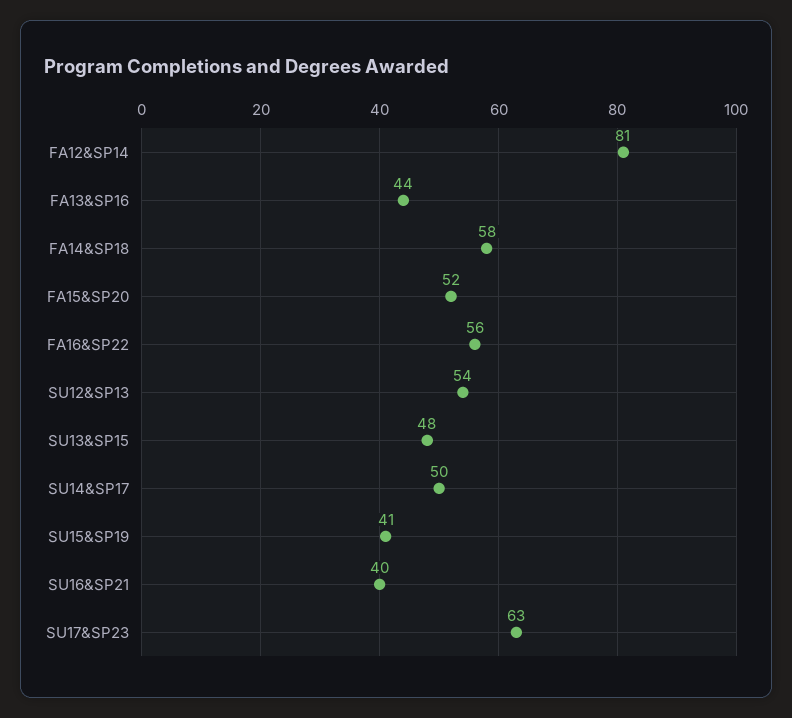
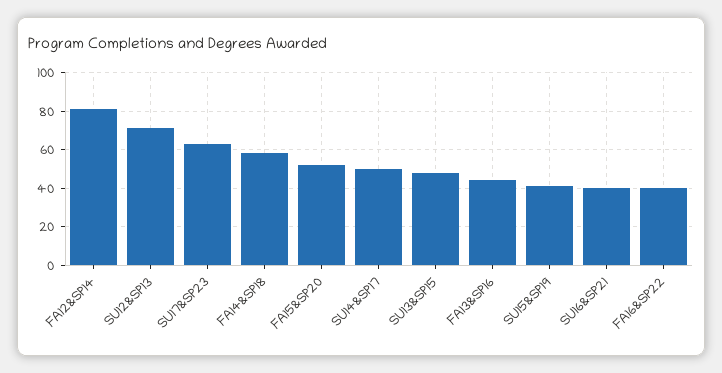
  {
    "FA12&SP14": 81,
    "FA13&SP16": 44,
    "FA14&SP18": 58,
    "FA15&SP20": 52,
-   "FA16&SP22": 56,
+   "FA16&SP22": 40,
-   "SU12&SP13": 54,
+   "SU12&SP13": 70,
    "SU13&SP15": 48,
    "SU14&SP17": 50,
    "SU15&SP19": 41,
    "SU16&SP21": 40,
    "SU17&SP23": 63
  }

